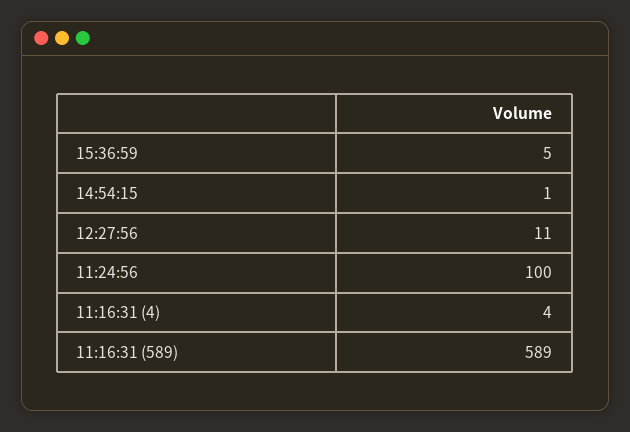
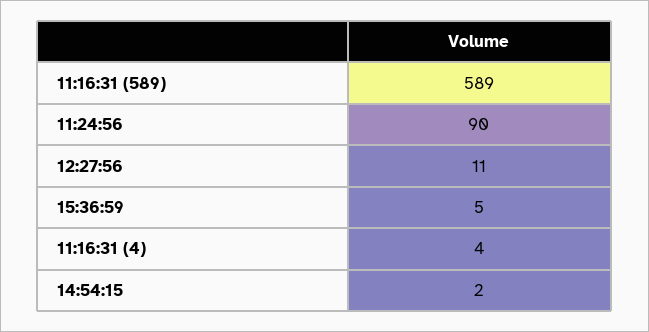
  {
    "15:36:59": 5,
-   "14:54:15": 1,
+   "14:54:15": 2,
    "12:27:56": 11,
-   "11:24:56": 100,
+   "11:24:56": 90,
    "11:16:31 (4)": 4,
    "11:16:31 (589)": 589
  }

